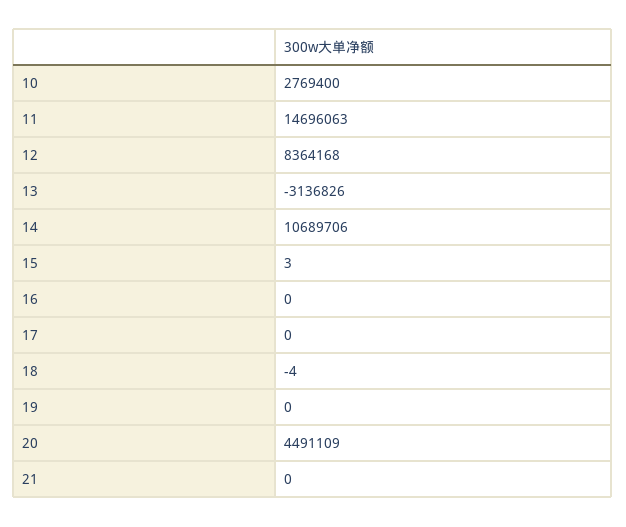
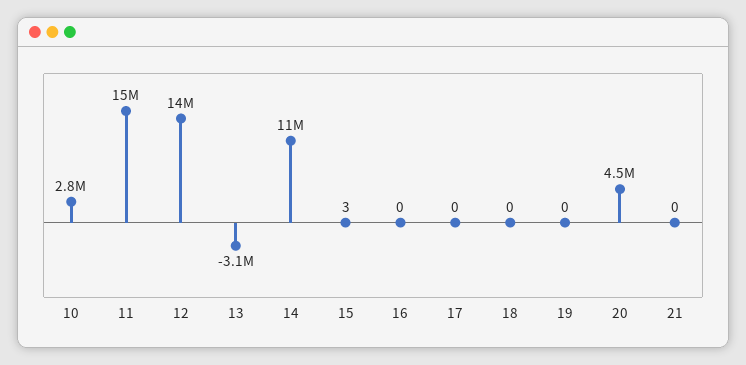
  {
    "10": 2769400,
    "11": 14696063,
-   "12": 8364168,
+   "12": 14000000,
    "13": -3136826,
    "14": 10689706,
    "15": 3,
    "16": 0,
    "17": 0,
-   "18": -4,
+   "18": 0,
    "19": 0,
    "20": 4491109,
    "21": 0
  }

